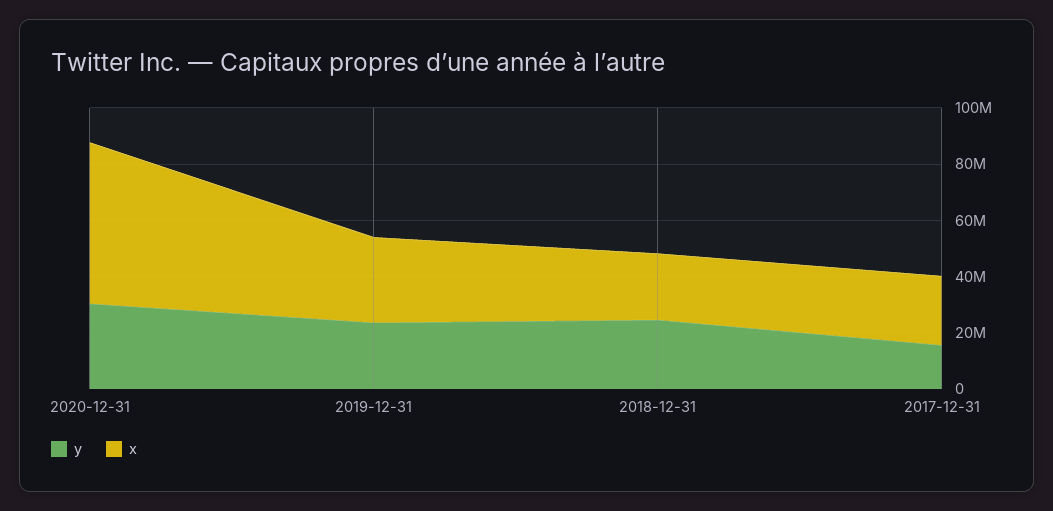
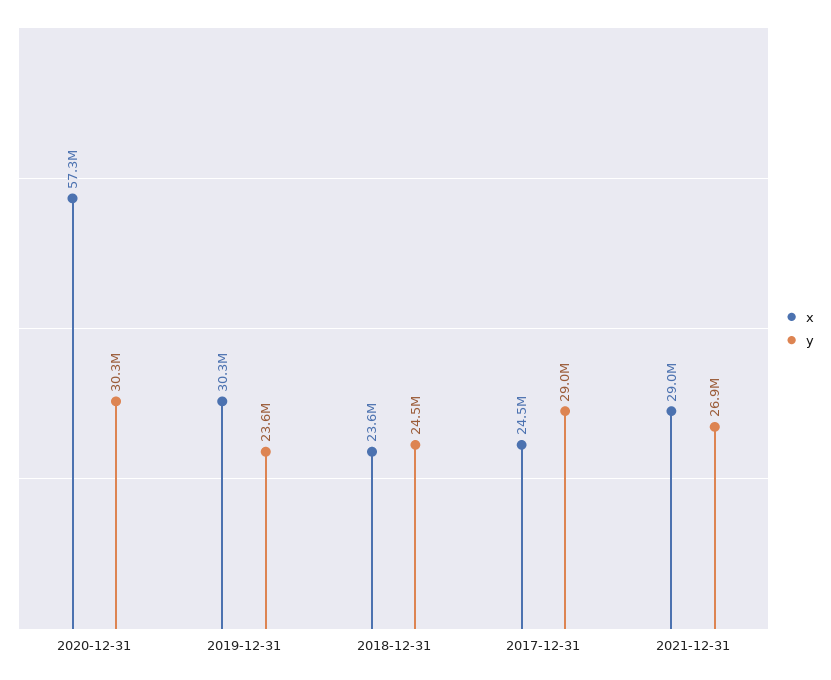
  {
    "y": {
      "2020-12-31": 30300000,
      "2019-12-31": 23600000,
      "2018-12-31": 24500000,
-     "2017-12-31": 15000000
+     "2017-12-31": 29000000,
+     "2021-12-31": 26900000
    },
    "x": {
      "2020-12-31": 57300000,
      "2019-12-31": 30300000,
      "2018-12-31": 23600000,
-     "2017-12-31": 24500000
+     "2017-12-31": 24500000,
+     "2021-12-31": 29000000
    }
  }

